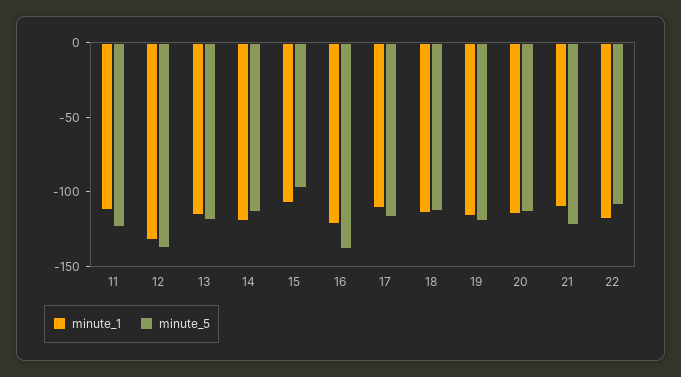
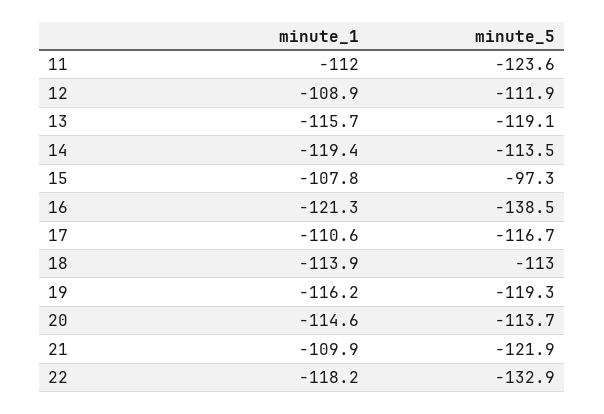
  {
    "minute_1": {
      "11": -112,
-     "12": -130,
+     "12": -108.9,
      "13": -115.7,
      "14": -119.4,
      "15": -107.8,
      "16": -121.3,
      "17": -110.6,
      "18": -113.9,
      "19": -116.2,
      "20": -114.6,
      "21": -109.9,
      "22": -118.2
    },
    "minute_5": {
      "11": -123.6,
-     "12": -140,
+     "12": -111.9,
      "13": -119.1,
      "14": -113.5,
      "15": -97.3,
      "16": -138.5,
      "17": -116.7,
      "18": -113,
      "19": -119.3,
      "20": -113.7,
      "21": -121.9,
-     "22": -110
+     "22": -132.9
    }
  }

